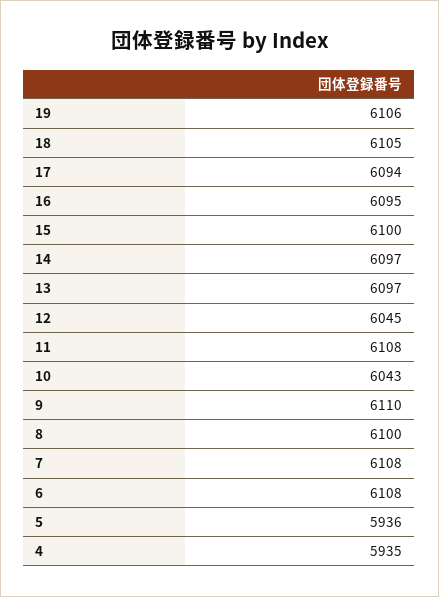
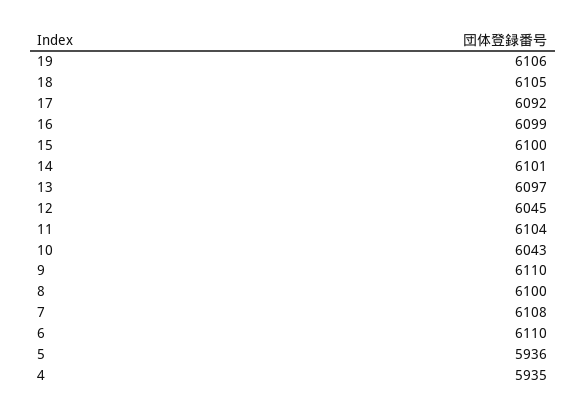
  {
    "19": 6106,
    "18": 6105,
-   "17": 6094,
+   "17": 6092,
-   "16": 6095,
+   "16": 6099,
    "15": 6100,
-   "14": 6097,
+   "14": 6101,
    "13": 6097,
    "12": 6045,
-   "11": 6108,
+   "11": 6104,
    "10": 6043,
    "9": 6110,
    "8": 6100,
    "7": 6108,
-   "6": 6108,
+   "6": 6110,
    "5": 5936,
    "4": 5935
  }

